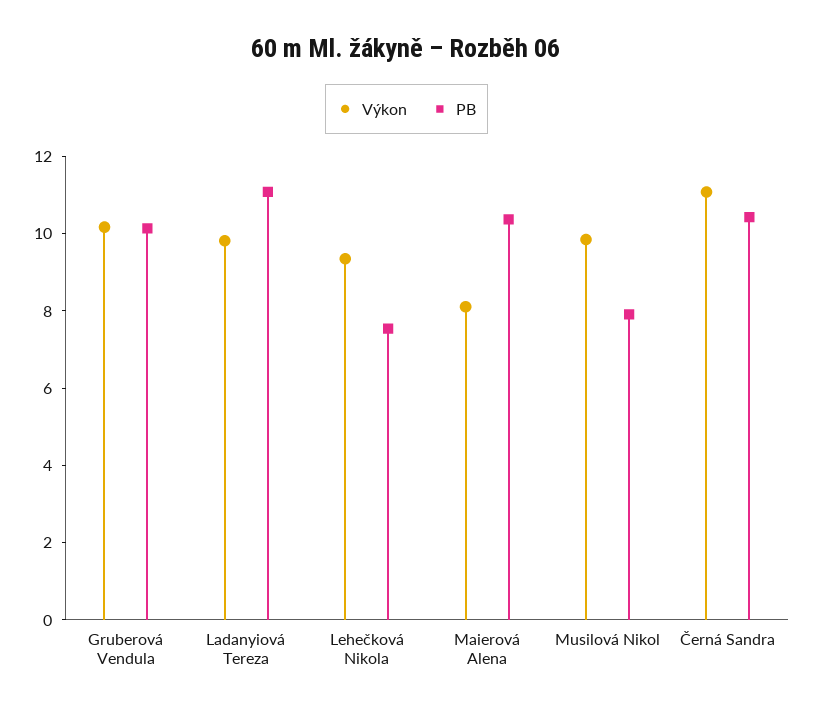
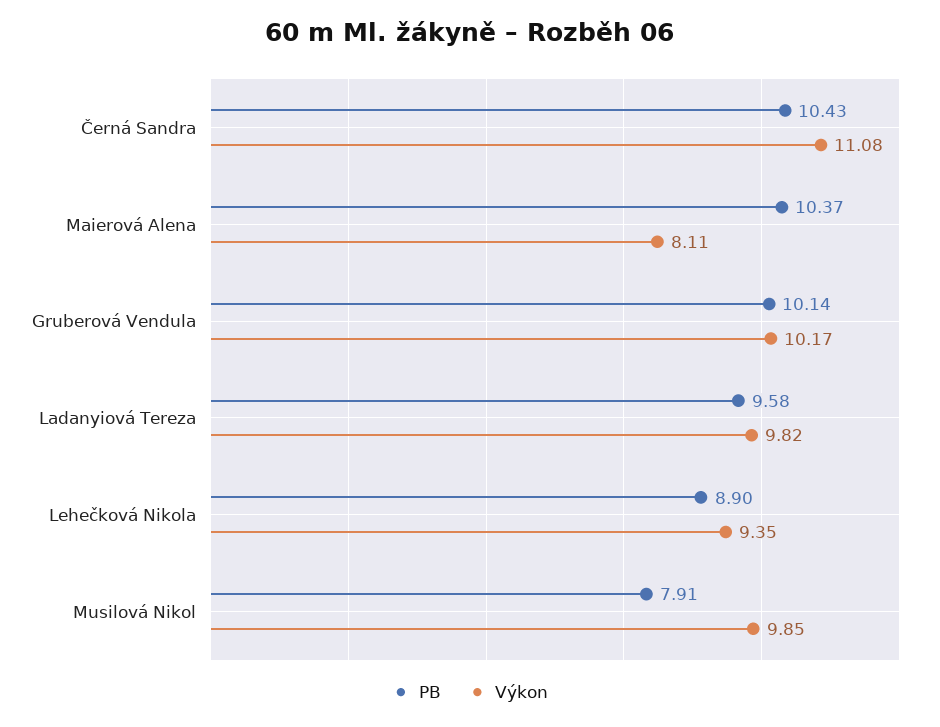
  {
    "Výkon": {
      "Gruberová Vendula": 10.17,
      "Ladanyiová Tereza": 9.82,
      "Lehečková Nikola": 9.35,
      "Maierová Alena": 8.11,
      "Musilová Nikol": 9.85,
      "Černá Sandra": 11.08
    },
    "PB": {
      "Gruberová Vendula": 10.14,
-     "Ladanyiová Tereza": 11,
+     "Ladanyiová Tereza": 9.58,
-     "Lehečková Nikola": 7.5,
+     "Lehečková Nikola": 8.9,
      "Maierová Alena": 10.37,
      "Musilová Nikol": 7.91,
      "Černá Sandra": 10.43
    }
  }

